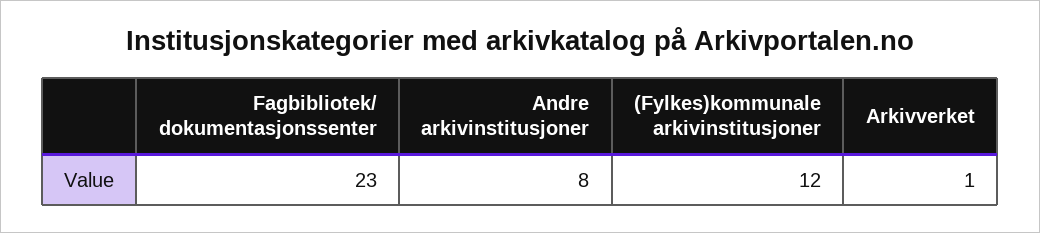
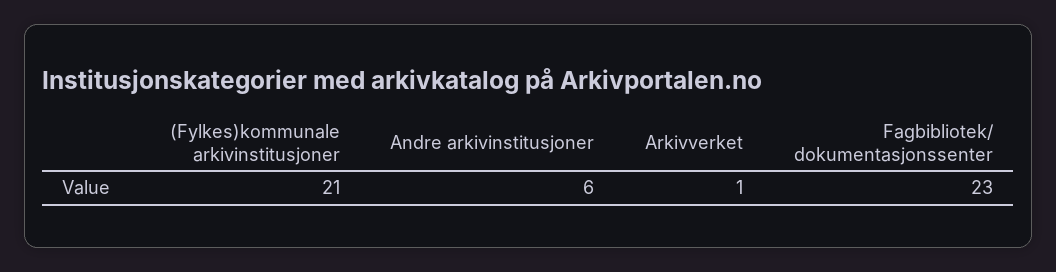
  {
    "Fagbibliotek/ dokumentasjonssenter": 23,
-   "Andre arkivinstitusjoner": 8,
+   "Andre arkivinstitusjoner": 6,
-   "(Fylkes)kommunale arkivinstitusjoner": 12,
+   "(Fylkes)kommunale arkivinstitusjoner": 21,
    "Arkivverket": 1
  }

